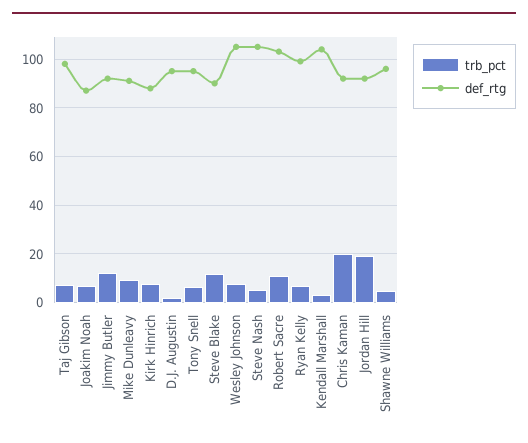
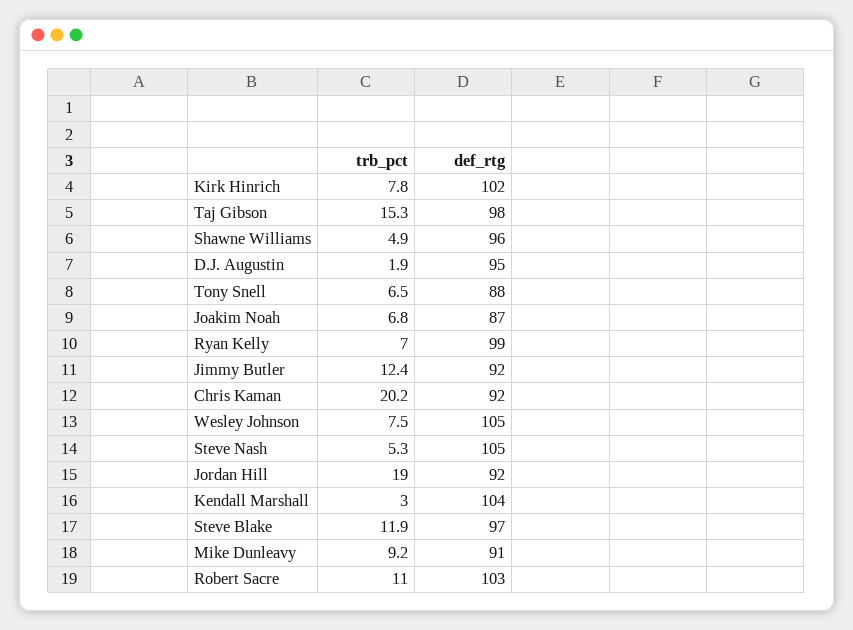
  {
    "trb_pct": {
-     "Taj Gibson": 7.5,
+     "Taj Gibson": 15.3,
      "Joakim Noah": 6.8,
      "Jimmy Butler": 12.4,
      "Mike Dunleavy": 9.2,
      "Kirk Hinrich": 7.8,
      "D.J. Augustin": 1.9,
      "Tony Snell": 6.5,
      "Steve Blake": 11.9,
      "Wesley Johnson": 7.5,
      "Steve Nash": 5.3,
      "Robert Sacre": 11,
      "Ryan Kelly": 7,
      "Kendall Marshall": 3,
      "Chris Kaman": 20.2,
      "Jordan Hill": 19,
      "Shawne Williams": 4.9
    },
    "def_rtg": {
      "Taj Gibson": 98,
      "Joakim Noah": 87,
      "Jimmy Butler": 92,
      "Mike Dunleavy": 91,
-     "Kirk Hinrich": 87.5,
+     "Kirk Hinrich": 102,
      "D.J. Augustin": 95,
-     "Tony Snell": 95,
+     "Tony Snell": 88,
-     "Steve Blake": 90,
+     "Steve Blake": 97,
      "Wesley Johnson": 105,
      "Steve Nash": 105,
      "Robert Sacre": 103,
      "Ryan Kelly": 99,
      "Kendall Marshall": 104,
      "Chris Kaman": 92,
      "Jordan Hill": 92,
      "Shawne Williams": 96
    }
  }

